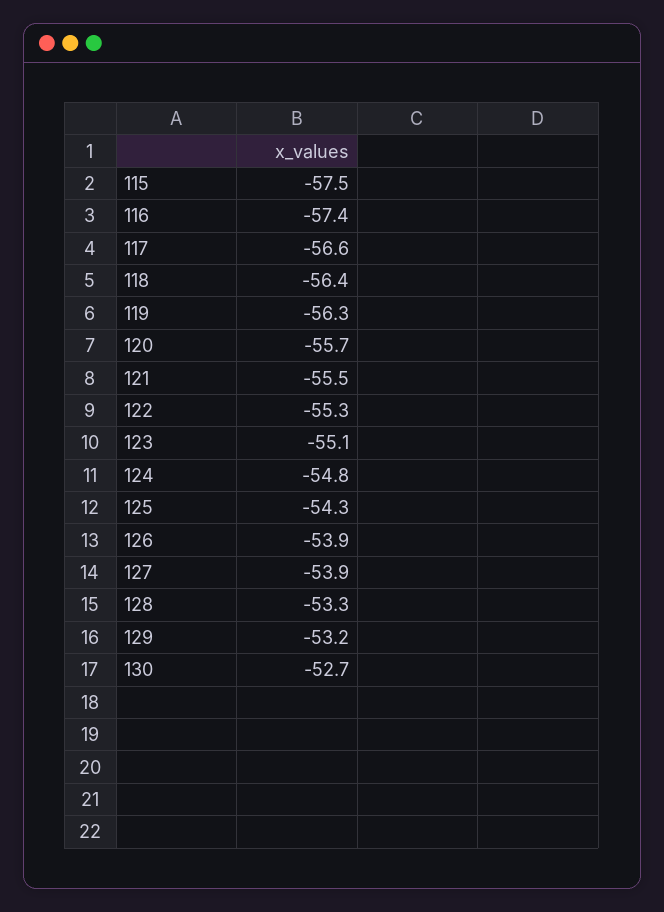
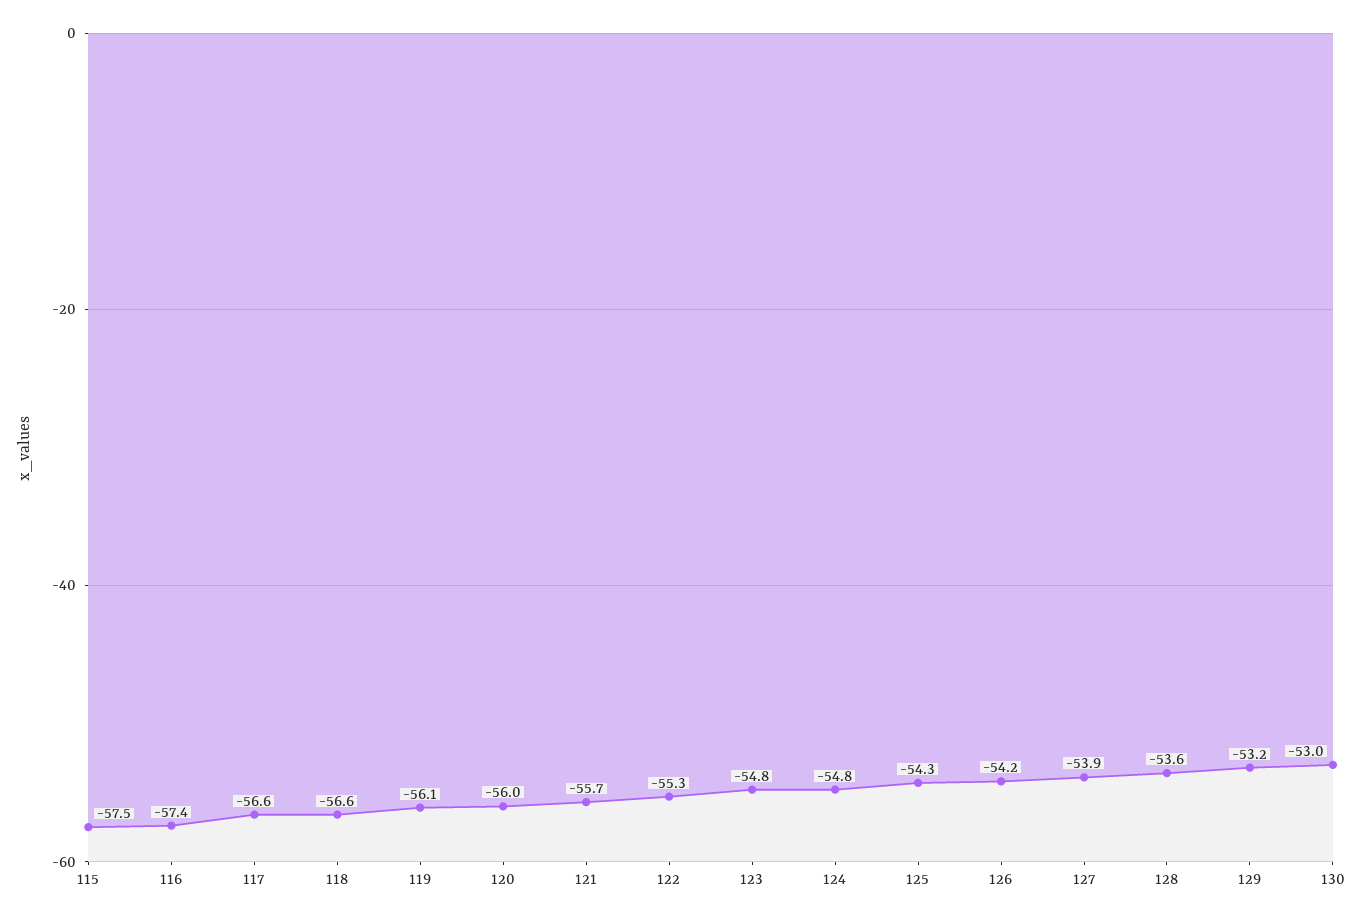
  {
    "115": -57.5,
    "116": -57.4,
    "117": -56.6,
-   "118": -56.4,
+   "118": -56.6,
-   "119": -56.3,
+   "119": -56.1,
-   "120": -55.7,
+   "120": -56,
-   "121": -55.5,
+   "121": -55.7,
    "122": -55.3,
-   "123": -55.1,
+   "123": -54.8,
    "124": -54.8,
    "125": -54.3,
-   "126": -53.9,
+   "126": -54.2,
    "127": -53.9,
-   "128": -53.3,
+   "128": -53.6,
    "129": -53.2,
-   "130": -52.7
+   "130": -53
  }

